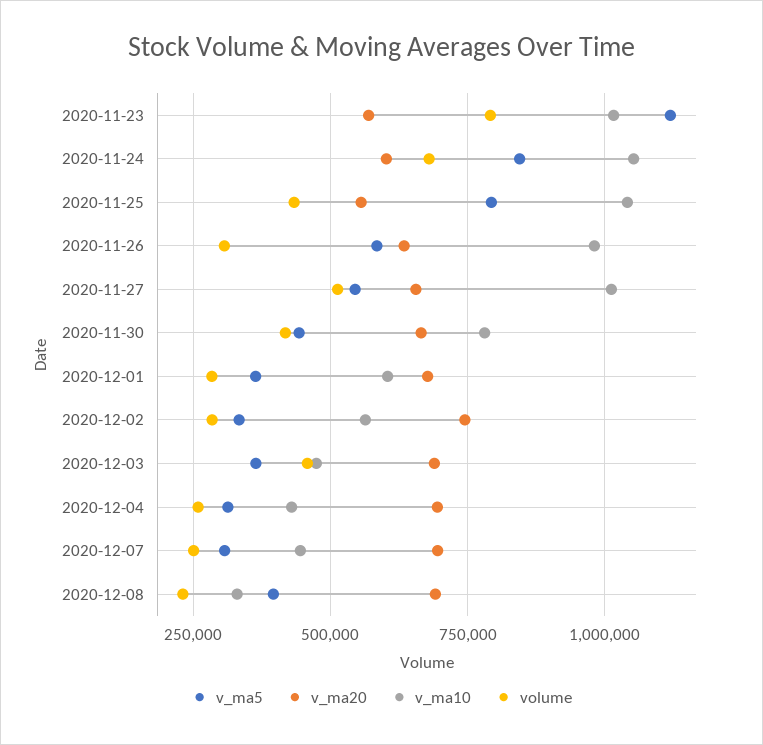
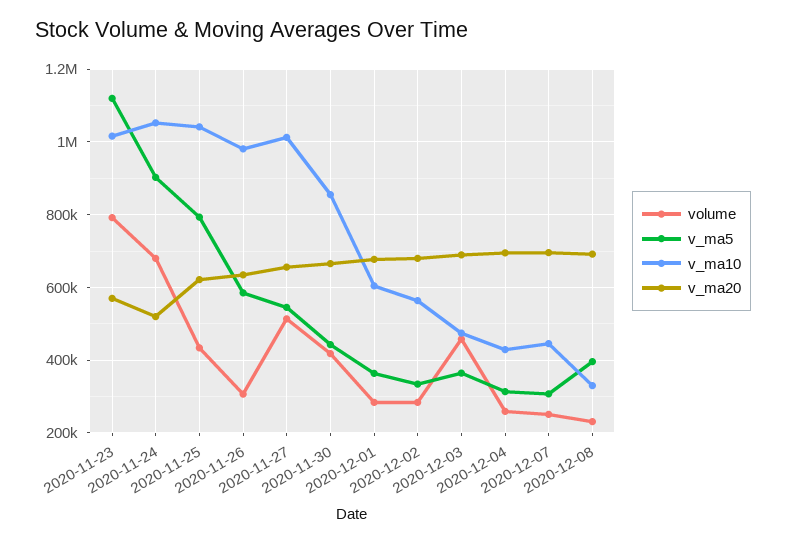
  {
    "v_ma5": {
      "2020-11-23": 1120000,
-     "2020-11-24": 850000,
+     "2020-11-24": 900000,
      "2020-11-25": 800000,
      "2020-11-26": 580000,
      "2020-11-27": 540000,
      "2020-11-30": 440000,
      "2020-12-01": 360000,
      "2020-12-02": 340000,
      "2020-12-03": 360000,
      "2020-12-04": 320000,
      "2020-12-07": 300000,
      "2020-12-08": 400000
    },
    "v_ma20": {
      "2020-11-23": 560000,
-     "2020-11-24": 600000,
+     "2020-11-24": 520000,
-     "2020-11-25": 550000,
+     "2020-11-25": 620000,
      "2020-11-26": 640000,
      "2020-11-27": 660000,
      "2020-11-30": 660000,
      "2020-12-01": 680000,
-     "2020-12-02": 750000,
+     "2020-12-02": 680000,
      "2020-12-03": 680000,
      "2020-12-04": 700000,
      "2020-12-07": 700000,
      "2020-12-08": 700000
    },
    "v_ma10": {
      "2020-11-23": 1020000,
      "2020-11-24": 1060000,
      "2020-11-25": 1040000,
      "2020-11-26": 980000,
      "2020-11-27": 1020000,
-     "2020-11-30": 775000,
+     "2020-11-30": 860000,
      "2020-12-01": 600000,
      "2020-12-02": 560000,
      "2020-12-03": 480000,
      "2020-12-04": 420000,
      "2020-12-07": 440000,
      "2020-12-08": 340000
    },
    "volume": {
      "2020-11-23": 800000,
      "2020-11-24": 680000,
      "2020-11-25": 440000,
      "2020-11-26": 300000,
      "2020-11-27": 520000,
      "2020-11-30": 420000,
      "2020-12-01": 280000,
      "2020-12-02": 280000,
      "2020-12-03": 460000,
      "2020-12-04": 260000,
      "2020-12-07": 260000,
      "2020-12-08": 240000
    }
  }

